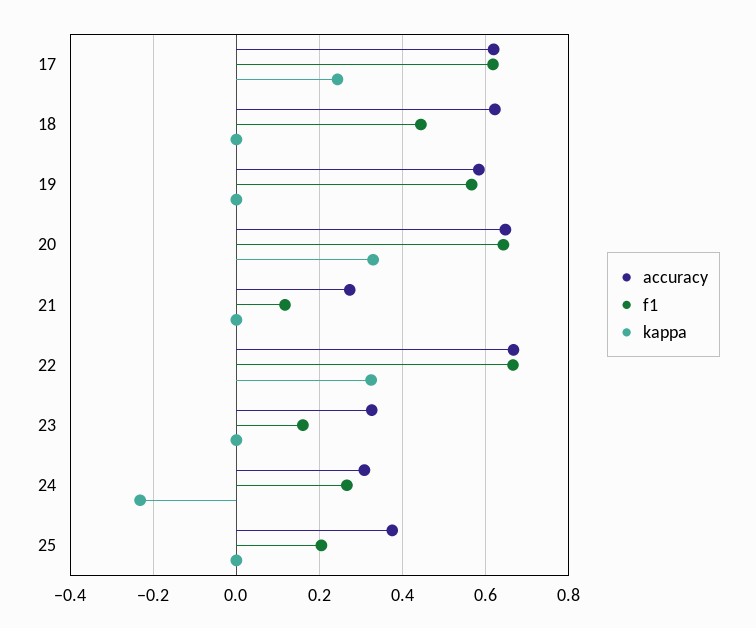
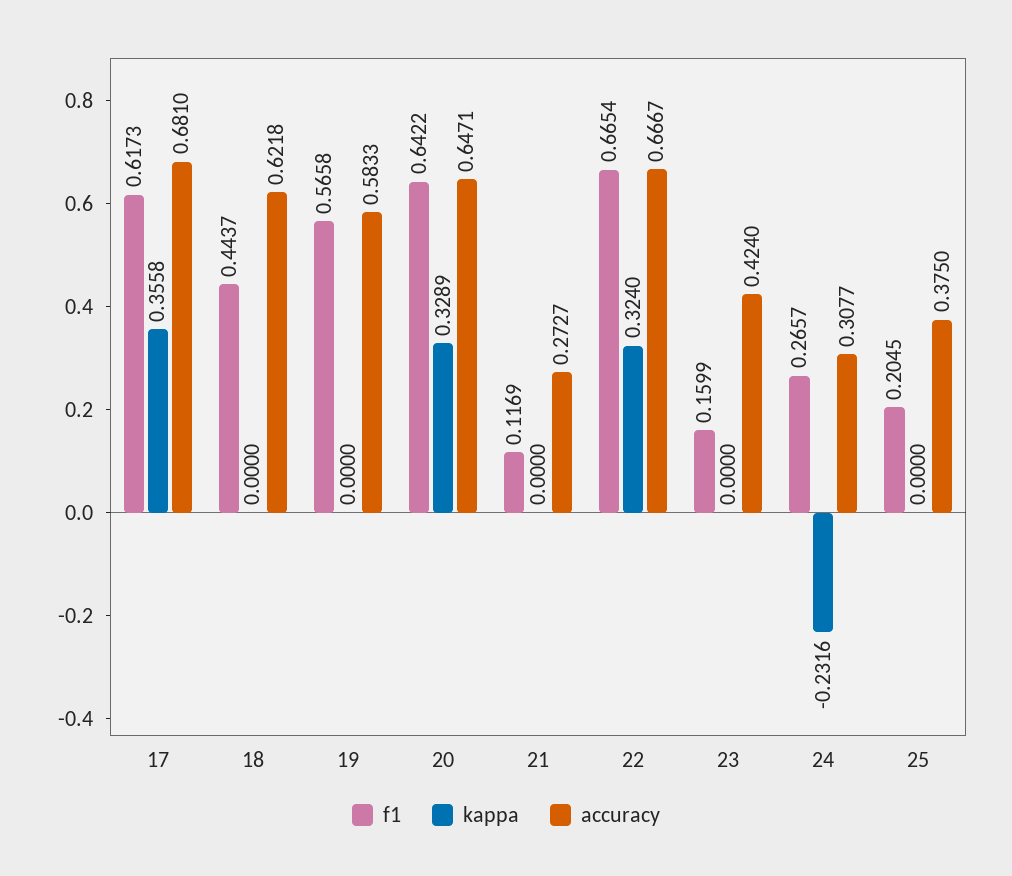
  {
    "accuracy": {
-     "17": 0.62,
+     "17": 0.681,
      "18": 0.6218,
      "19": 0.5833,
      "20": 0.6471,
      "21": 0.2727,
      "22": 0.6667,
-     "23": 0.32,
+     "23": 0.424,
      "24": 0.3077,
      "25": 0.375
    },
    "f1": {
      "17": 0.6173,
      "18": 0.4437,
      "19": 0.5658,
      "20": 0.6422,
      "21": 0.1169,
      "22": 0.6654,
      "23": 0.1599,
      "24": 0.2657,
      "25": 0.2045
    },
    "kappa": {
-     "17": 0.24,
+     "17": 0.3558,
      "18": 0,
      "19": 0,
      "20": 0.3289,
      "21": 0,
      "22": 0.324,
      "23": 0,
      "24": -0.2316,
      "25": 0
    }
  }

